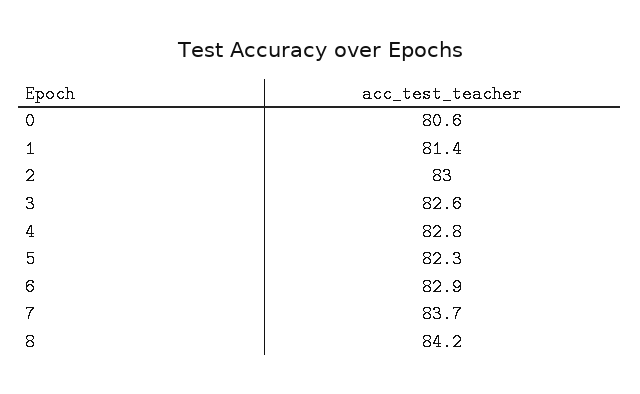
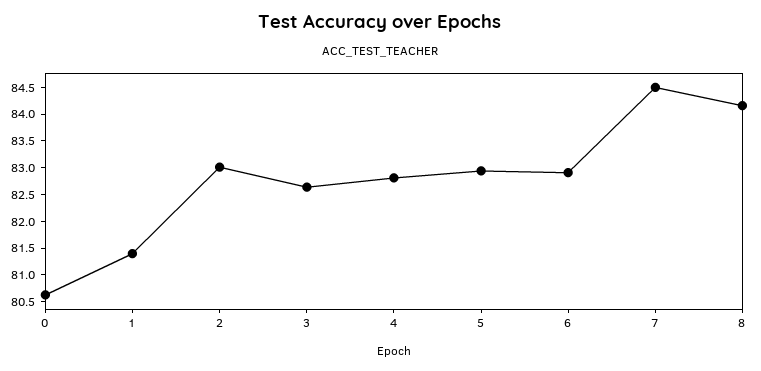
  {
    "0": 80.6,
    "1": 81.4,
    "2": 83,
    "3": 82.6,
    "4": 82.8,
-   "5": 82.3,
+   "5": 83,
    "6": 82.9,
-   "7": 83.7,
+   "7": 84.5,
    "8": 84.2
  }

